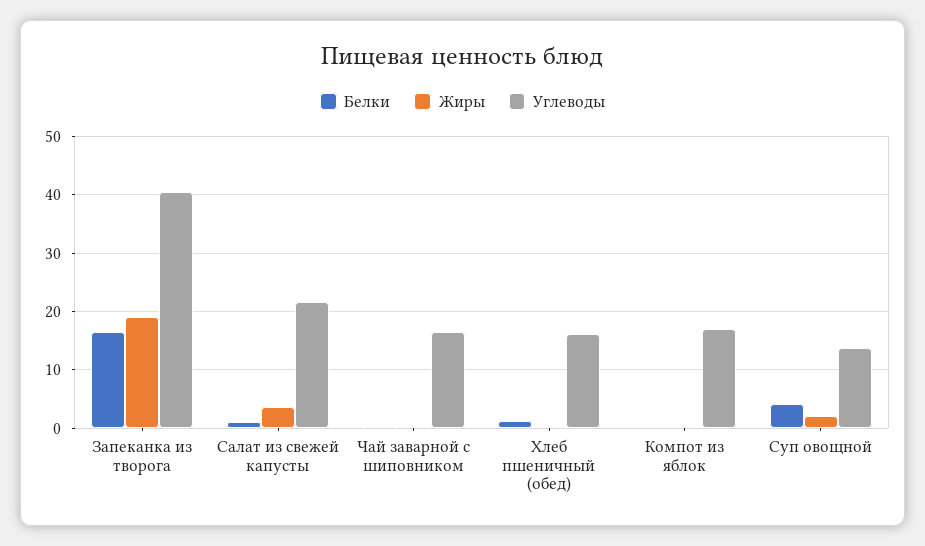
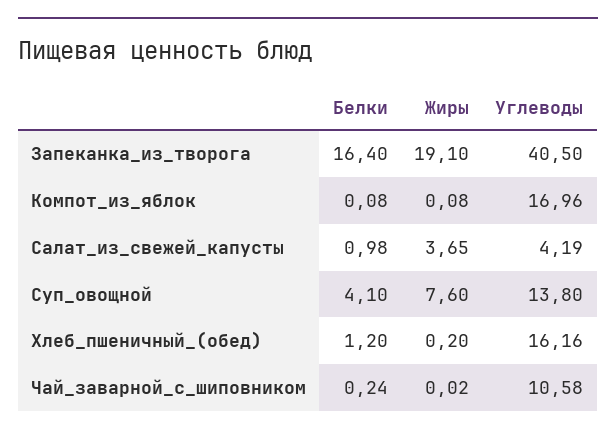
  {
    "Белки": {
      "Запеканка из творога": 16.4,
      "Салат из свежей капусты": 0.98,
      "Чай заварной с шиповником": 0.24,
      "Хлеб пшеничный (обед)": 1.2,
      "Компот из яблок": 0.08,
      "Суп овощной": 4.1
    },
    "Жиры": {
      "Запеканка из творога": 19.1,
      "Салат из свежей капусты": 3.65,
      "Чай заварной с шиповником": 0.02,
      "Хлеб пшеничный (обед)": 0.2,
      "Компот из яблок": 0.08,
-     "Суп овощной": 2
+     "Суп овощной": 7.6
    },
    "Углеводы": {
      "Запеканка из творога": 40.5,
-     "Салат из свежей капусты": 22,
+     "Салат из свежей капусты": 4.19,
-     "Чай заварной с шиповником": 16,
+     "Чай заварной с шиповником": 10.58,
      "Хлеб пшеничный (обед)": 16.16,
      "Компот из яблок": 16.96,
      "Суп овощной": 13.8
    }
  }

